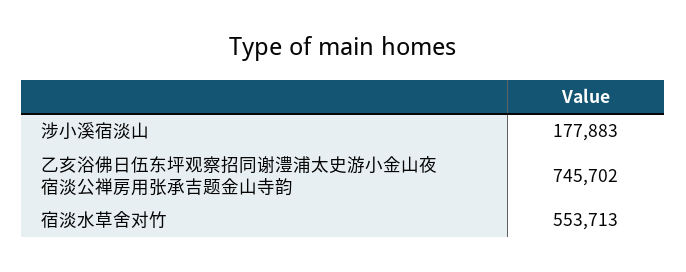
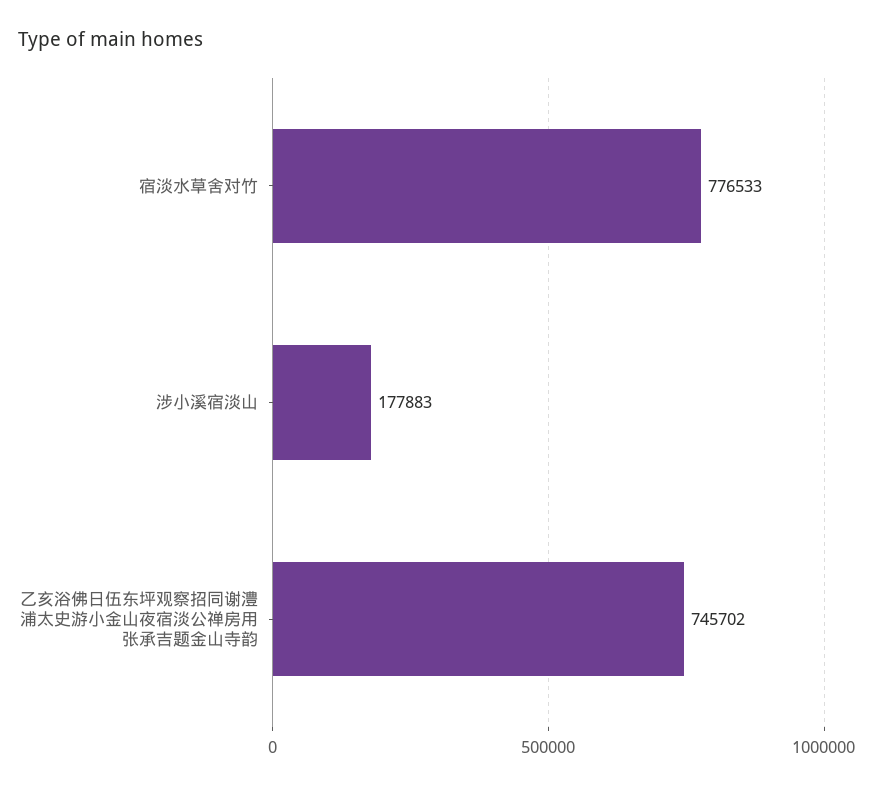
  {
    "涉小溪宿淡山": 177883,
    "乙亥浴佛日伍东坪观察招同谢澧浦太史游小金山夜宿淡公禅房用张承吉题金山寺韵": 745702,
-   "宿淡水草舍对竹": 553713
+   "宿淡水草舍对竹": 776533
  }

